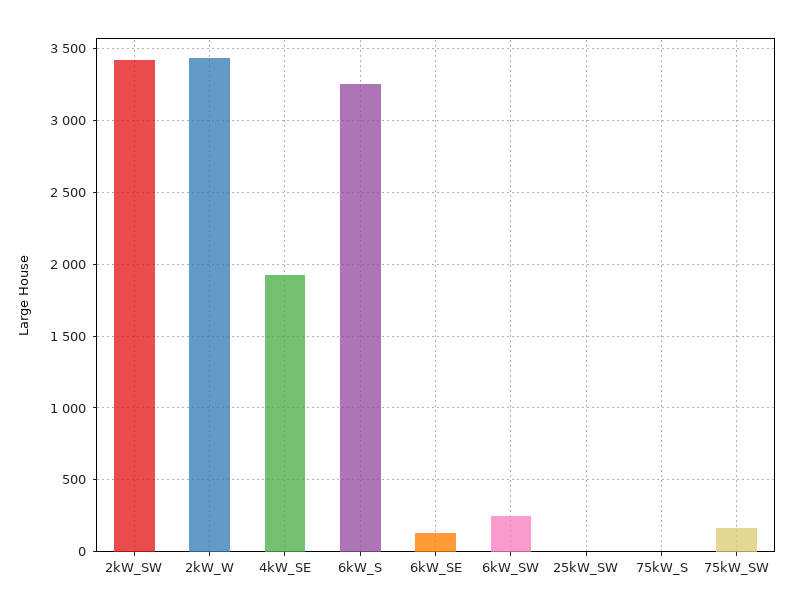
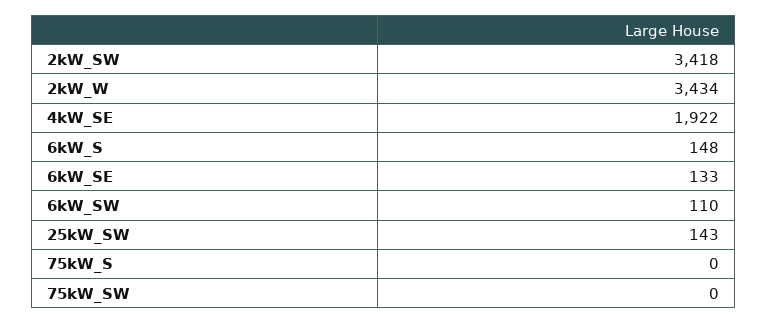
  {
    "2kW_SW": 3418,
    "2kW_W": 3434,
    "4kW_SE": 1922,
-   "6kW_S": 3250,
+   "6kW_S": 148,
    "6kW_SE": 133,
-   "6kW_SW": 250,
+   "6kW_SW": 110,
-   "25kW_SW": 0,
+   "25kW_SW": 143,
    "75kW_S": 0,
-   "75kW_SW": 150
+   "75kW_SW": 0
  }

